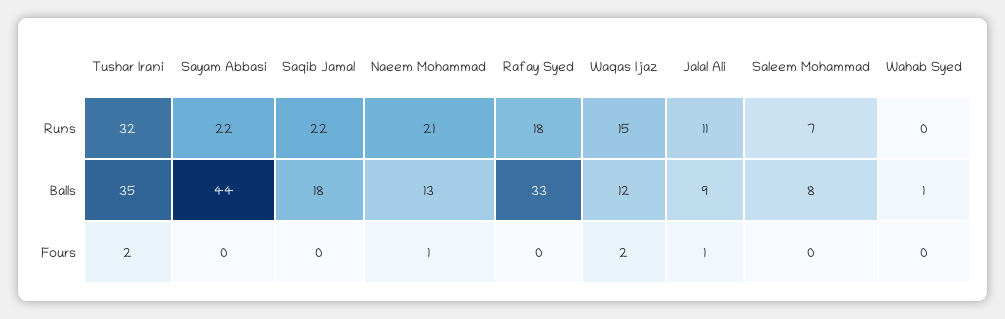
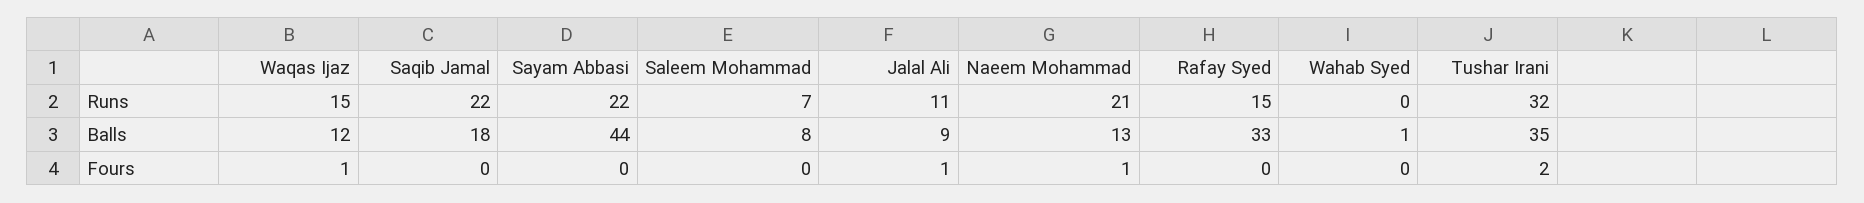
  {
    "Tushar Irani": {
      "Runs": 32,
      "Balls": 35,
      "Fours": 2
    },
    "Sayam Abbasi": {
      "Runs": 22,
      "Balls": 44,
      "Fours": 0
    },
    "Saqib Jamal": {
      "Runs": 22,
      "Balls": 18,
      "Fours": 0
    },
    "Naeem Mohammad": {
      "Runs": 21,
      "Balls": 13,
      "Fours": 1
    },
    "Rafay Syed": {
-     "Runs": 18,
+     "Runs": 15,
      "Balls": 33,
      "Fours": 0
    },
    "Waqas Ijaz": {
      "Runs": 15,
      "Balls": 12,
-     "Fours": 2
+     "Fours": 1
    },
    "Jalal Ali": {
      "Runs": 11,
      "Balls": 9,
      "Fours": 1
    },
    "Saleem Mohammad": {
      "Runs": 7,
      "Balls": 8,
      "Fours": 0
    },
    "Wahab Syed": {
      "Runs": 0,
      "Balls": 1,
      "Fours": 0
    }
  }

